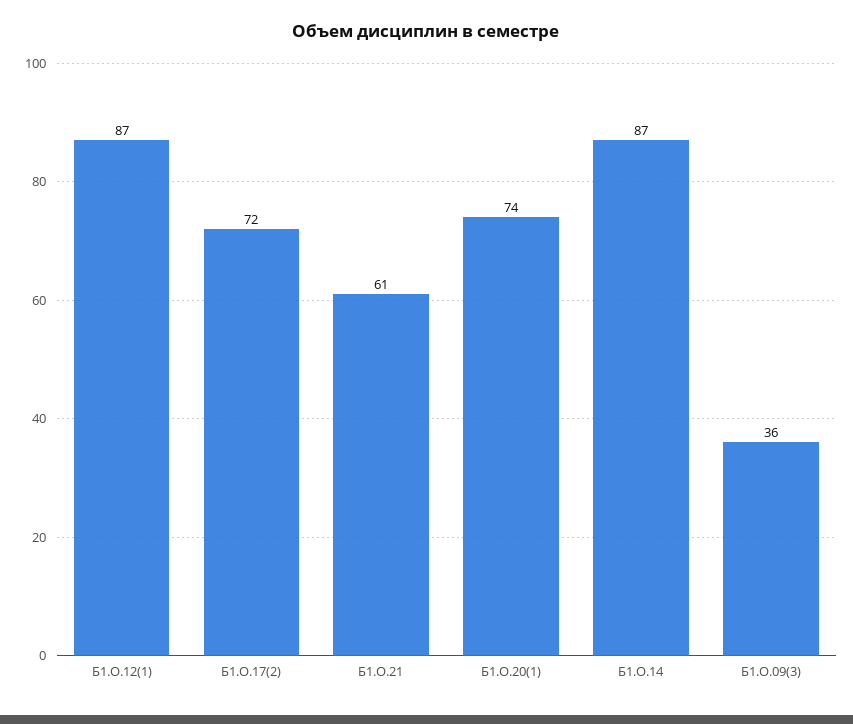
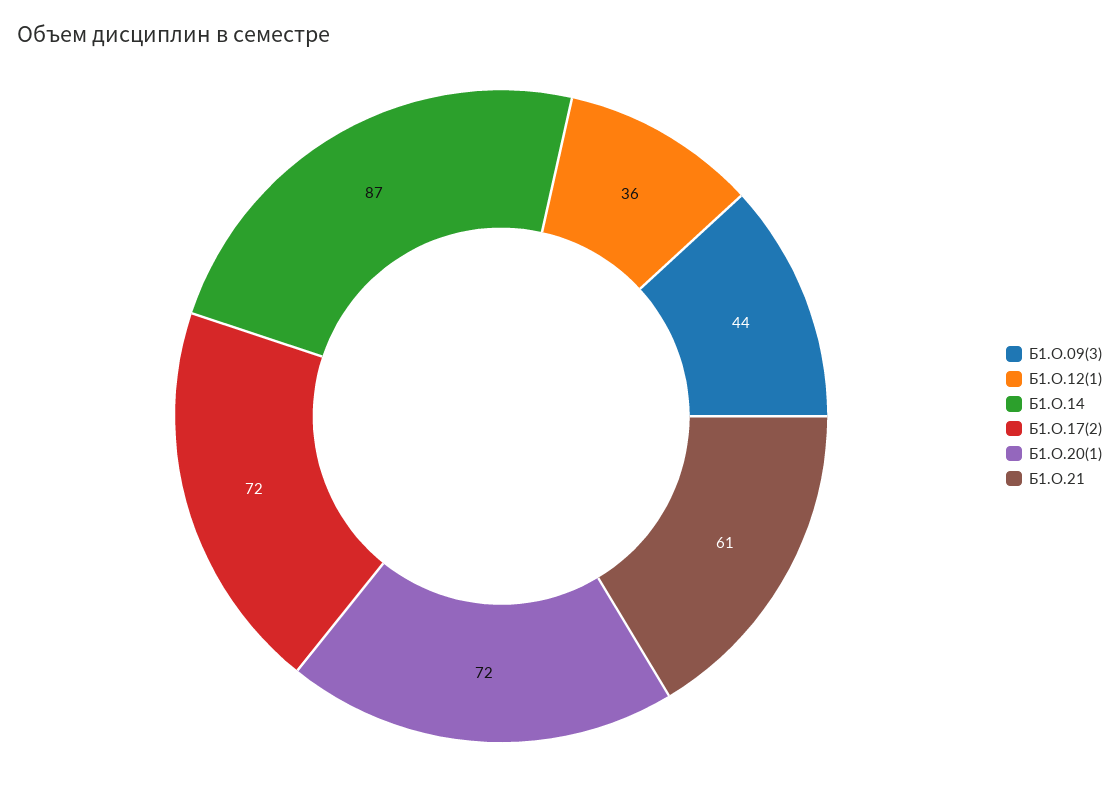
  {
-   "Б1.О.12(1)": 87,
+   "Б1.О.12(1)": 36,
    "Б1.О.17(2)": 72,
    "Б1.О.21": 61,
-   "Б1.О.20(1)": 74,
+   "Б1.О.20(1)": 72,
    "Б1.О.14": 87,
-   "Б1.О.09(3)": 36
+   "Б1.О.09(3)": 44
  }

